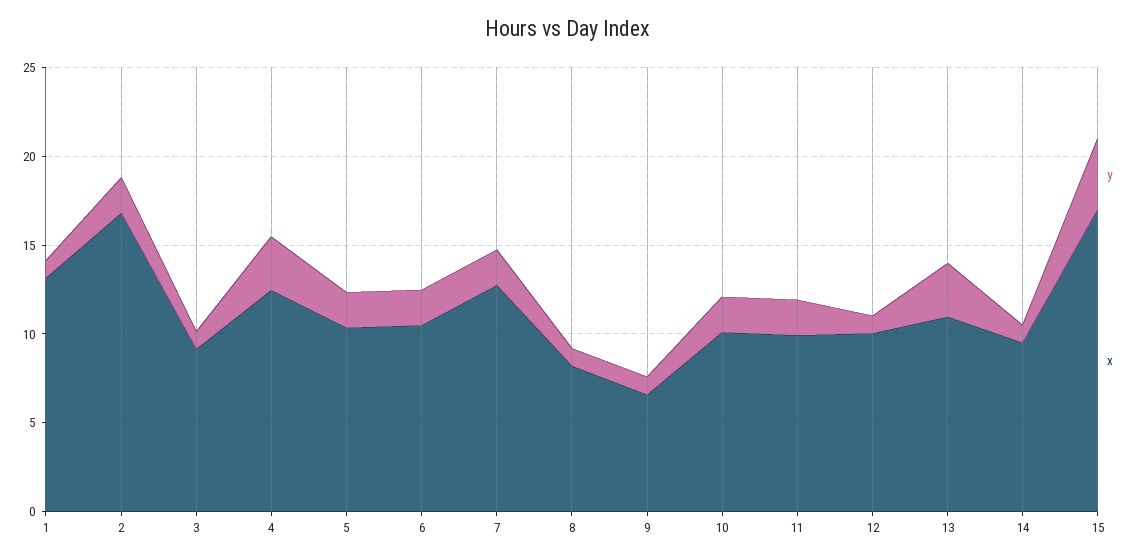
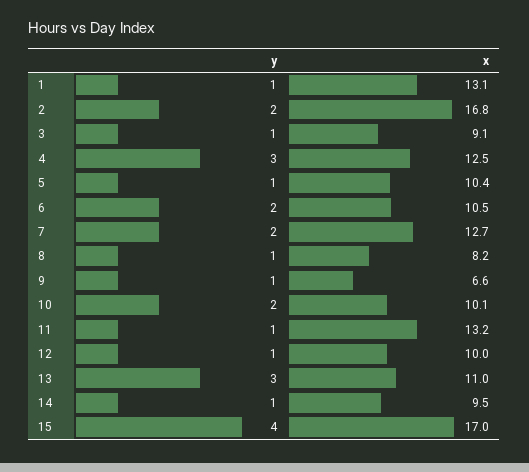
  {
    "y": {
      "1": 1,
      "2": 2,
      "3": 1,
      "4": 3,
-     "5": 2,
+     "5": 1,
      "6": 2,
      "7": 2,
      "8": 1,
      "9": 1,
      "10": 2,
-     "11": 2,
+     "11": 1,
      "12": 1,
      "13": 3,
      "14": 1,
      "15": 4
    },
    "x": {
      "1": 13.1,
      "2": 16.8,
      "3": 9.1,
      "4": 12.5,
      "5": 10.4,
      "6": 10.5,
      "7": 12.7,
      "8": 8.2,
      "9": 6.6,
      "10": 10.1,
-     "11": 10,
+     "11": 13.2,
      "12": 10,
      "13": 11,
      "14": 9.5,
      "15": 17
    }
  }

